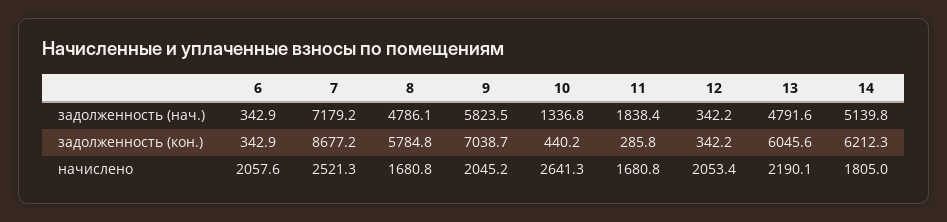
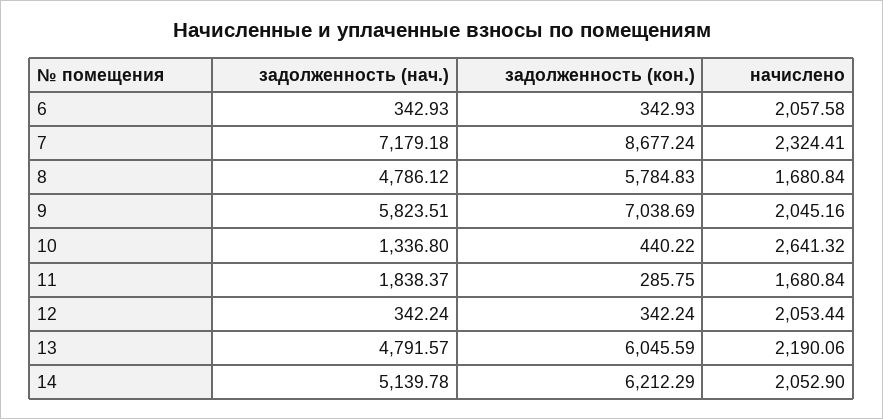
  {
    "6": {
      "задолженность (нач.)": 342.93,
      "задолженность (кон.)": 342.93,
      "начислено": 2057.58
    },
    "7": {
      "задолженность (нач.)": 7179.18,
      "задолженность (кон.)": 8677.24,
-     "начислено": 2521.3
+     "начислено": 2324.41
    },
    "8": {
      "задолженность (нач.)": 4786.12,
      "задолженность (кон.)": 5784.83,
      "начислено": 1680.84
    },
    "9": {
      "задолженность (нач.)": 5823.51,
      "задолженность (кон.)": 7038.69,
      "начислено": 2045.16
    },
    "10": {
      "задолженность (нач.)": 1336.8,
      "задолженность (кон.)": 440.22,
      "начислено": 2641.32
    },
    "11": {
      "задолженность (нач.)": 1838.37,
      "задолженность (кон.)": 285.75,
      "начислено": 1680.84
    },
    "12": {
      "задолженность (нач.)": 342.24,
      "задолженность (кон.)": 342.24,
      "начислено": 2053.44
    },
    "13": {
      "задолженность (нач.)": 4791.57,
      "задолженность (кон.)": 6045.59,
      "начислено": 2190.06
    },
    "14": {
      "задолженность (нач.)": 5139.78,
      "задолженность (кон.)": 6212.29,
-     "начислено": 1805
+     "начислено": 2052.9
    }
  }

